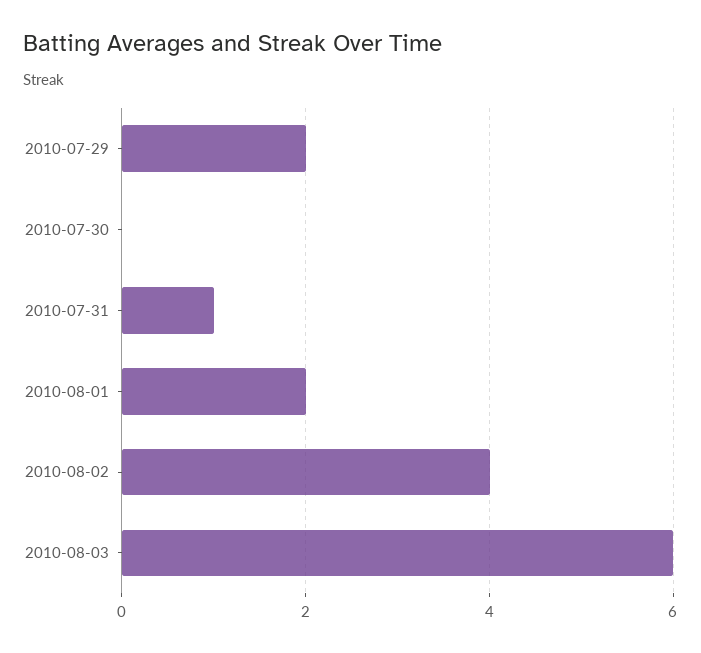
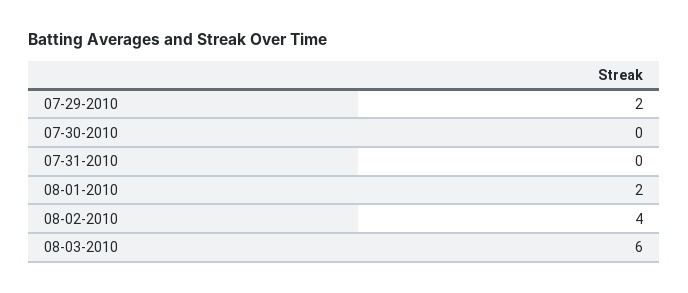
  {
    "2010-07-29": 2,
    "2010-07-30": 0,
-   "2010-07-31": 1,
+   "2010-07-31": 0,
    "2010-08-01": 2,
    "2010-08-02": 4,
    "2010-08-03": 6
  }

